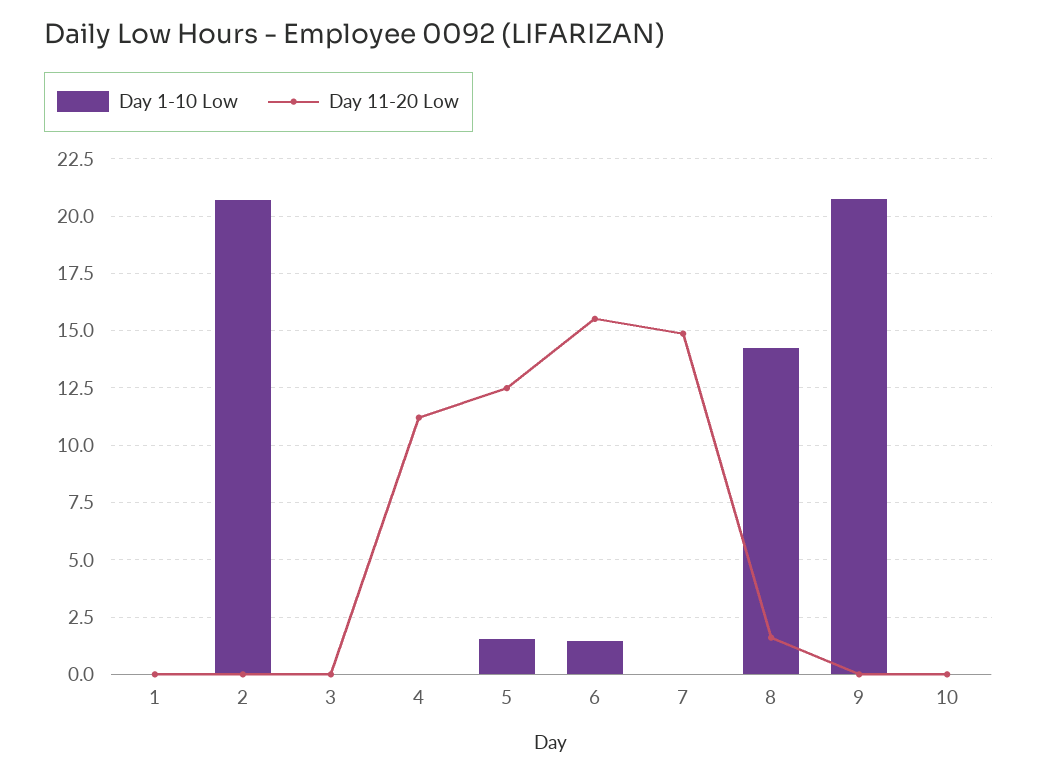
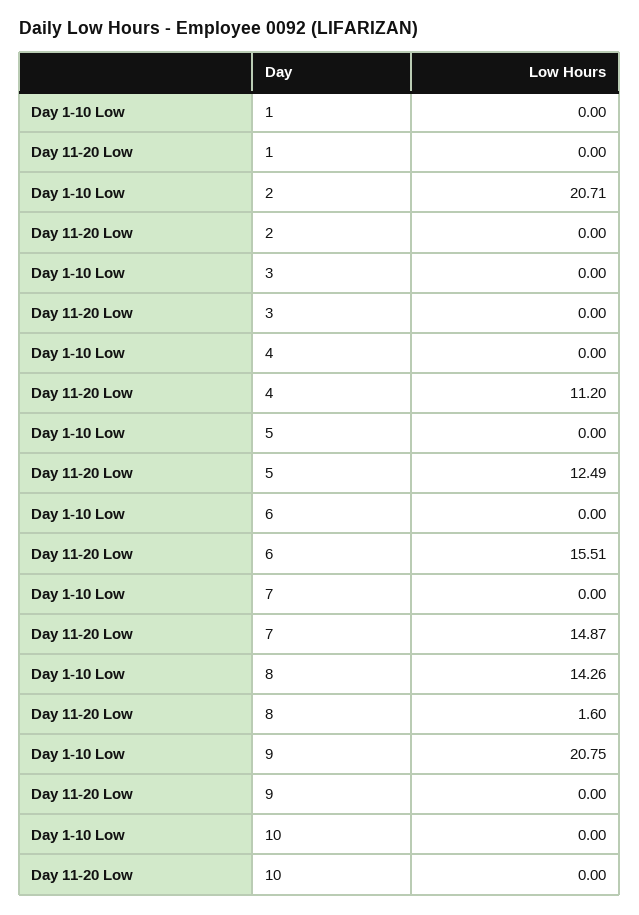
  {
    "Day 1-10 Low": {
      "1": 0,
      "2": 20.71,
      "3": 0,
      "4": 0,
-     "5": 1.5,
+     "5": 0,
-     "6": 1.5,
+     "6": 0,
      "7": 0,
      "8": 14.26,
      "9": 20.75,
      "10": 0
    },
    "Day 11-20 Low": {
      "1": 0,
      "2": 0,
      "3": 0,
      "4": 11.2,
      "5": 12.49,
      "6": 15.51,
      "7": 14.87,
      "8": 1.6,
      "9": 0,
      "10": 0
    }
  }

